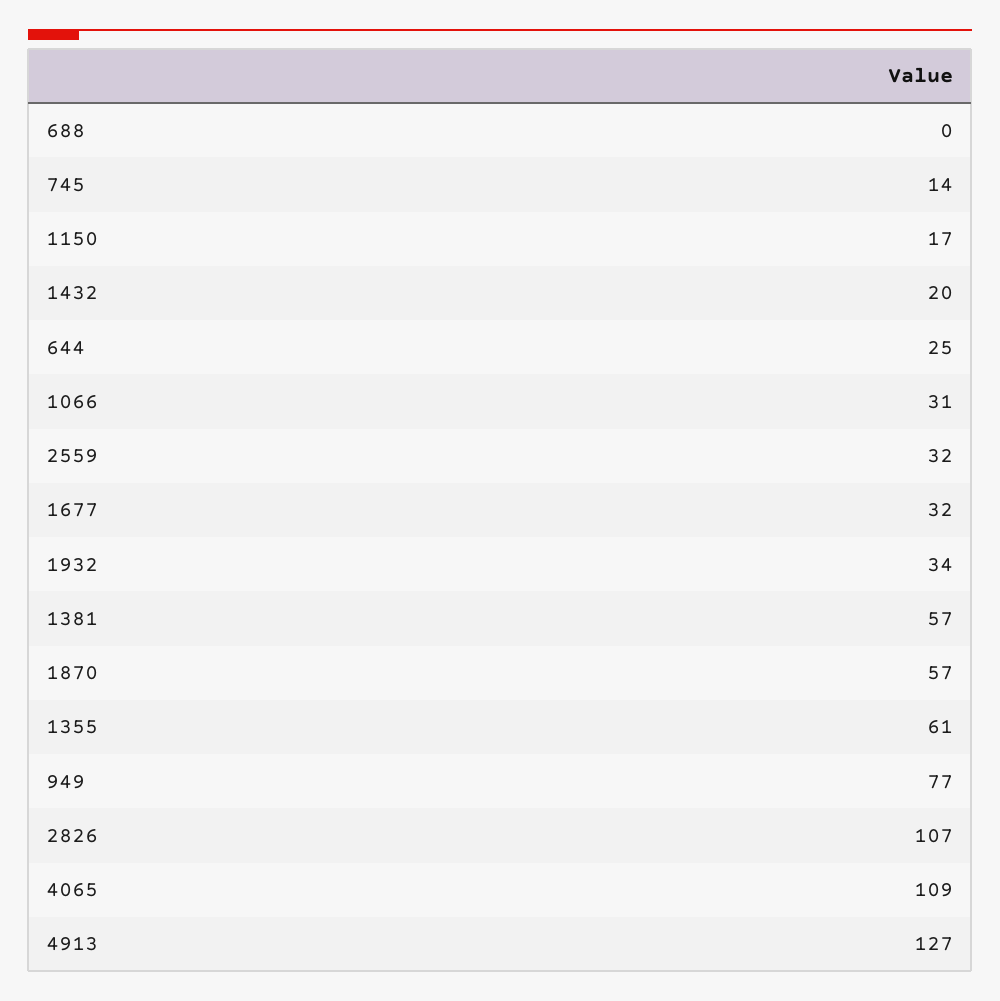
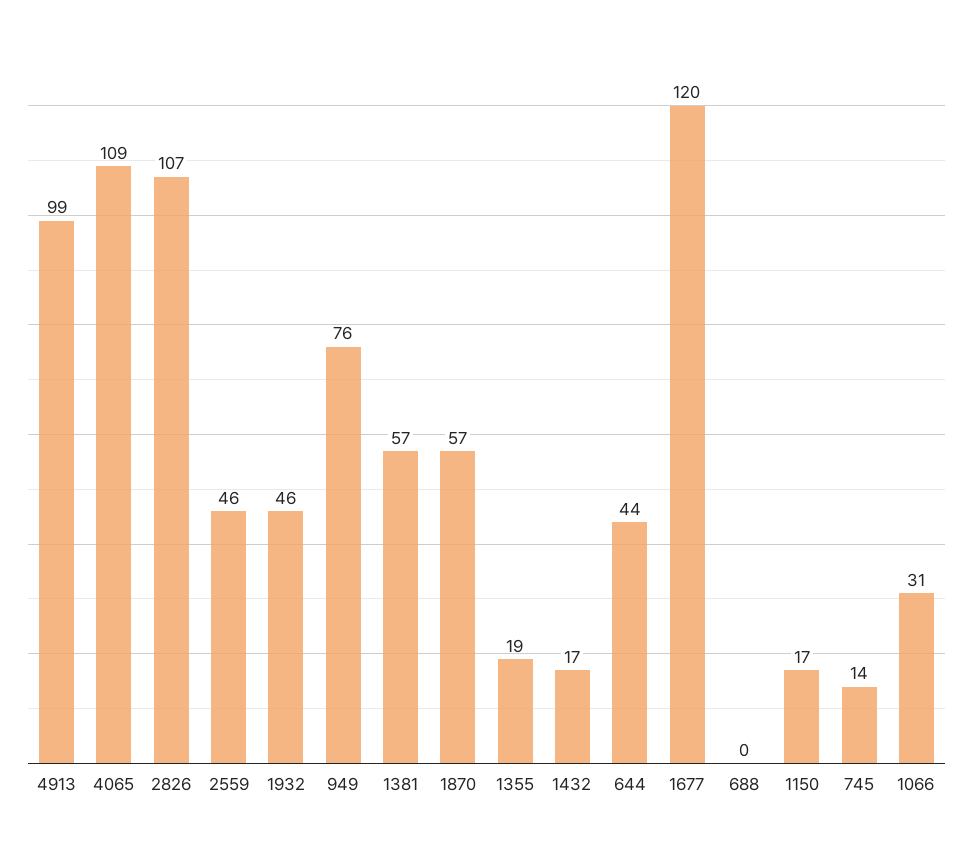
  {
    "688": 0,
    "745": 14,
    "1150": 17,
-   "1432": 20,
+   "1432": 17,
-   "644": 25,
+   "644": 44,
    "1066": 31,
-   "2559": 32,
+   "2559": 46,
-   "1677": 32,
+   "1677": 120,
-   "1932": 34,
+   "1932": 46,
    "1381": 57,
    "1870": 57,
-   "1355": 61,
+   "1355": 19,
-   "949": 77,
+   "949": 76,
    "2826": 107,
    "4065": 109,
-   "4913": 127
+   "4913": 99
  }

